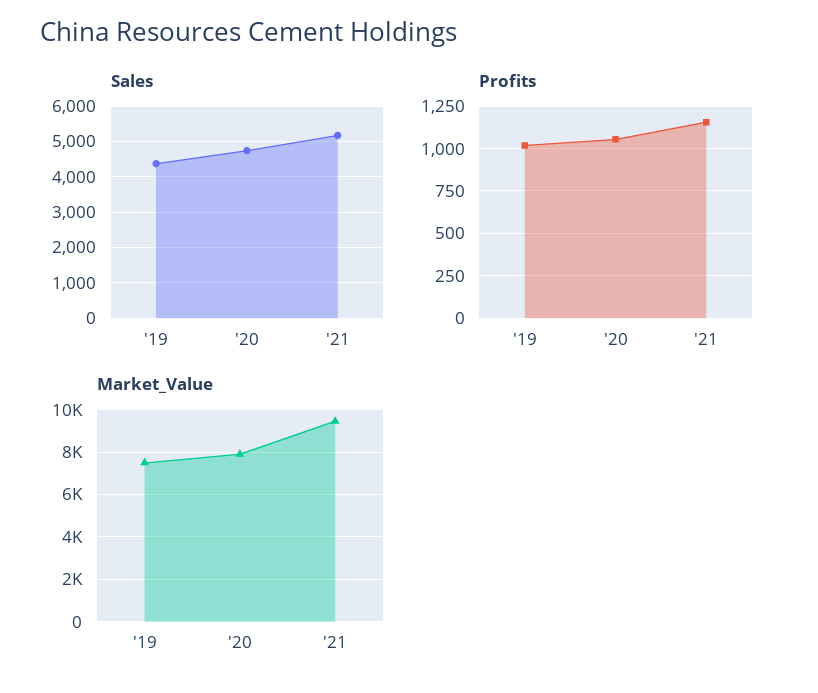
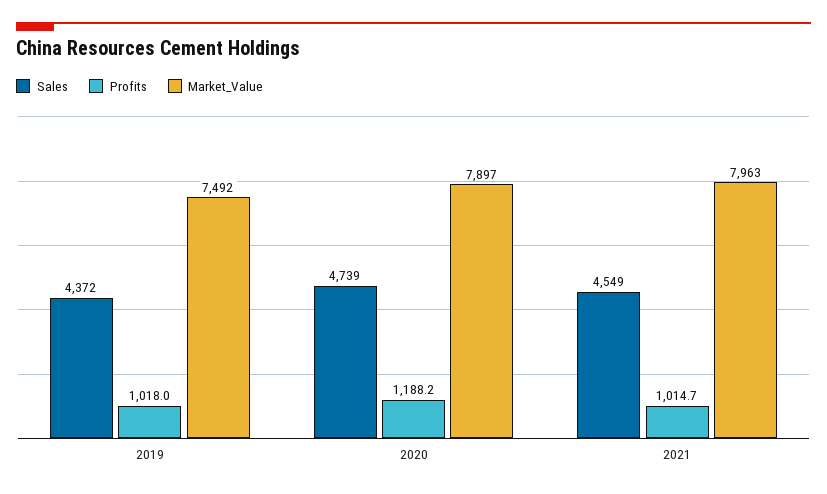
  {
    "Sales": {
      "'19": 4372,
      "'20": 4739,
-     "'21": 5200
+     "'21": 4549
    },
    "Profits": {
      "'19": 1018,
-     "'20": 1050,
+     "'20": 1188.2,
-     "'21": 1150
+     "'21": 1014.7
    },
    "Market_Value": {
      "'19": 7492,
      "'20": 7897,
-     "'21": 9500
+     "'21": 7963
    }
  }

